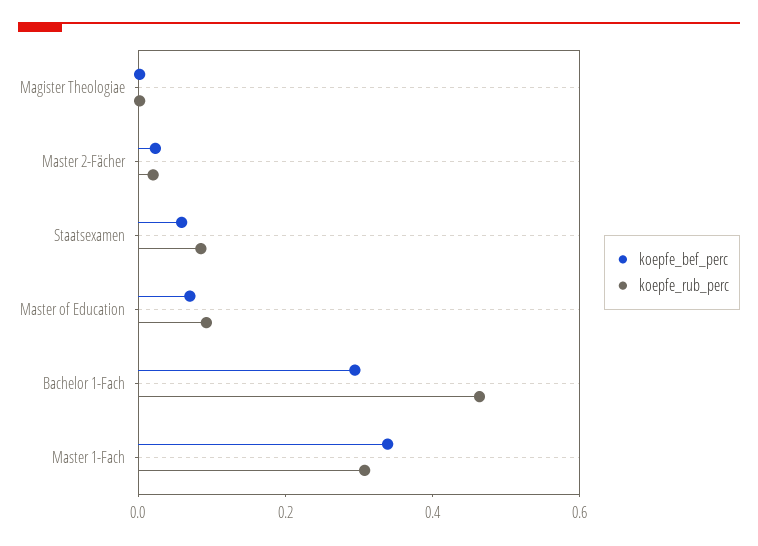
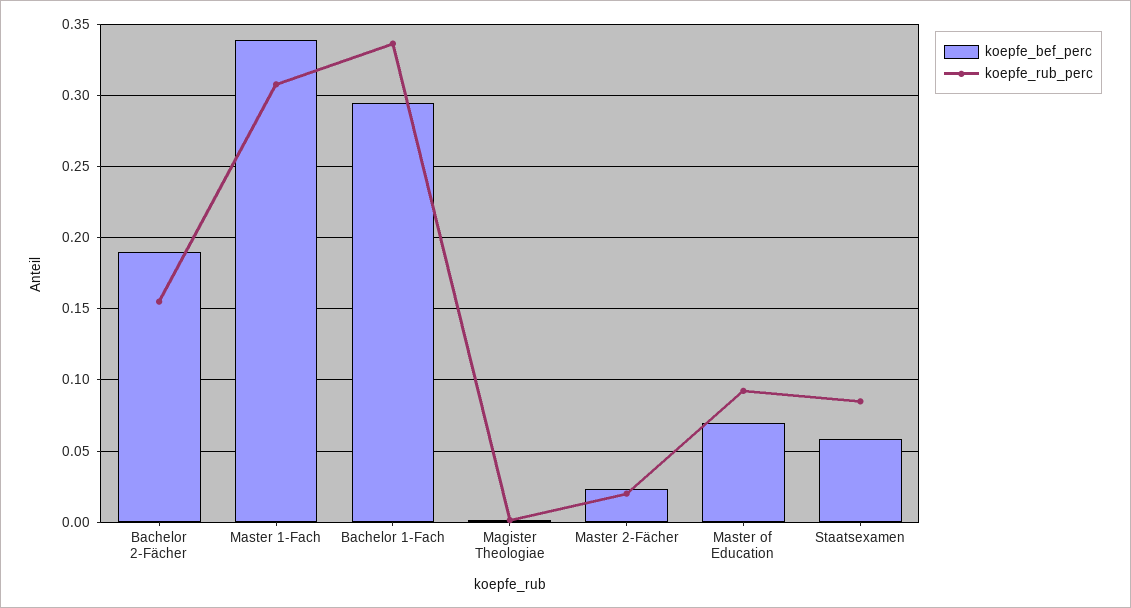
  {
    "koepfe_bef_perc": {
      "Magister Theologiae": 0,
      "Master 2-Fächer": 0.025,
      "Staatsexamen": 0.06,
      "Master of Education": 0.07,
      "Bachelor 1-Fach": 0.295,
-     "Master 1-Fach": 0.34
+     "Master 1-Fach": 0.34,
+     "Bachelor 2-Fächer": 0.19
    },
    "koepfe_rub_perc": {
      "Magister Theologiae": 0,
      "Master 2-Fächer": 0.02,
      "Staatsexamen": 0.085,
      "Master of Education": 0.09,
-     "Bachelor 1-Fach": 0.45,
+     "Bachelor 1-Fach": 0.335,
-     "Master 1-Fach": 0.31
+     "Master 1-Fach": 0.31,
+     "Bachelor 2-Fächer": 0.155
    }
  }

